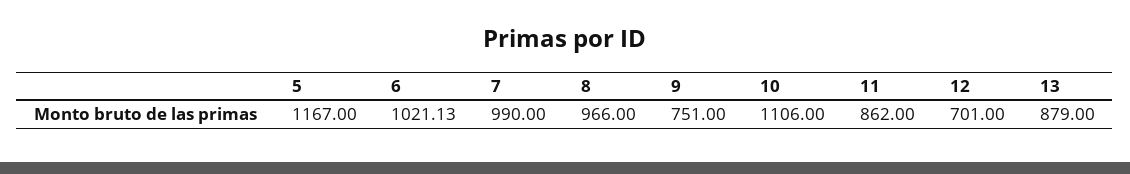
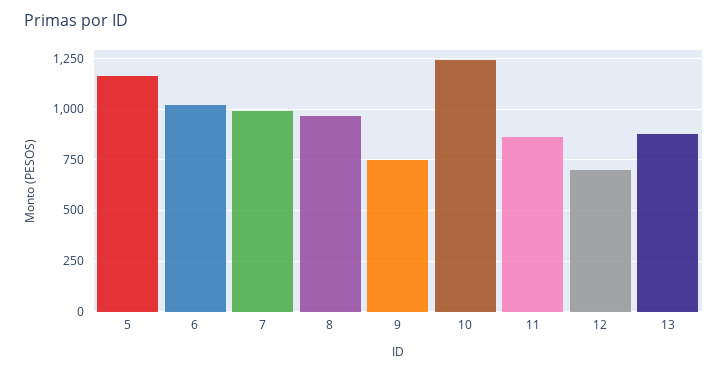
  {
    "5": 1167,
    "6": 1021.13,
    "7": 990,
    "8": 966,
    "9": 751,
-   "10": 1106,
+   "10": 1250,
    "11": 862,
    "12": 701,
    "13": 879
  }

